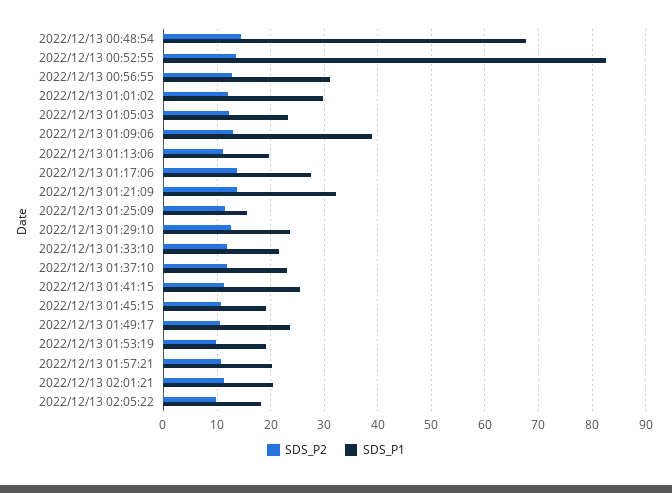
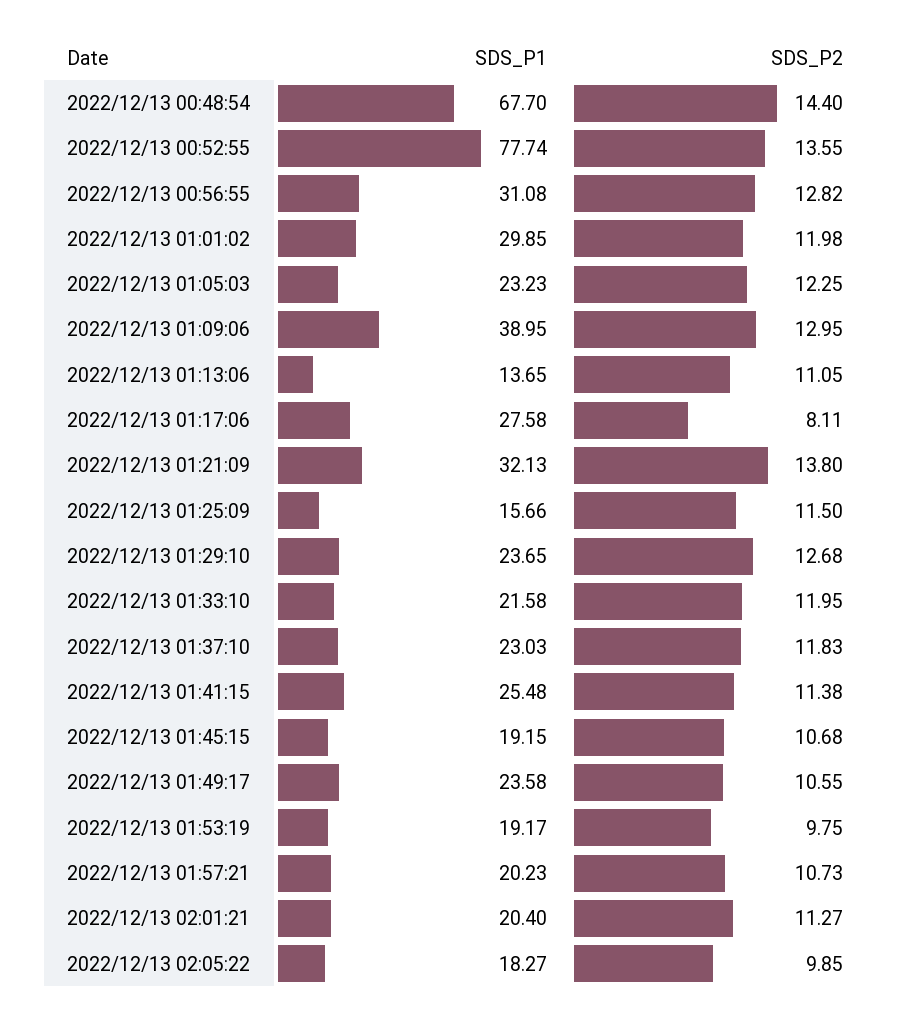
  {
    "SDS_P2": {
      "2022/12/13 00:48:54": 14.4,
      "2022/12/13 00:52:55": 13.55,
      "2022/12/13 00:56:55": 12.82,
      "2022/12/13 01:01:02": 11.98,
      "2022/12/13 01:05:03": 12.25,
      "2022/12/13 01:09:06": 12.95,
      "2022/12/13 01:13:06": 11.05,
-     "2022/12/13 01:17:06": 14,
+     "2022/12/13 01:17:06": 8.11,
      "2022/12/13 01:21:09": 13.8,
      "2022/12/13 01:25:09": 11.5,
      "2022/12/13 01:29:10": 12.68,
      "2022/12/13 01:33:10": 11.95,
      "2022/12/13 01:37:10": 11.83,
      "2022/12/13 01:41:15": 11.38,
      "2022/12/13 01:45:15": 10.68,
      "2022/12/13 01:49:17": 10.55,
      "2022/12/13 01:53:19": 9.75,
      "2022/12/13 01:57:21": 10.73,
      "2022/12/13 02:01:21": 11.27,
      "2022/12/13 02:05:22": 9.85
    },
    "SDS_P1": {
      "2022/12/13 00:48:54": 67.7,
-     "2022/12/13 00:52:55": 82,
+     "2022/12/13 00:52:55": 77.74,
      "2022/12/13 00:56:55": 31.08,
      "2022/12/13 01:01:02": 29.85,
      "2022/12/13 01:05:03": 23.23,
      "2022/12/13 01:09:06": 38.95,
-     "2022/12/13 01:13:06": 20,
+     "2022/12/13 01:13:06": 13.65,
      "2022/12/13 01:17:06": 27.58,
      "2022/12/13 01:21:09": 32.13,
      "2022/12/13 01:25:09": 15.66,
      "2022/12/13 01:29:10": 23.65,
      "2022/12/13 01:33:10": 21.58,
      "2022/12/13 01:37:10": 23.03,
      "2022/12/13 01:41:15": 25.48,
      "2022/12/13 01:45:15": 19.15,
      "2022/12/13 01:49:17": 23.58,
      "2022/12/13 01:53:19": 19.17,
      "2022/12/13 01:57:21": 20.23,
      "2022/12/13 02:01:21": 20.4,
      "2022/12/13 02:05:22": 18.27
    }
  }

